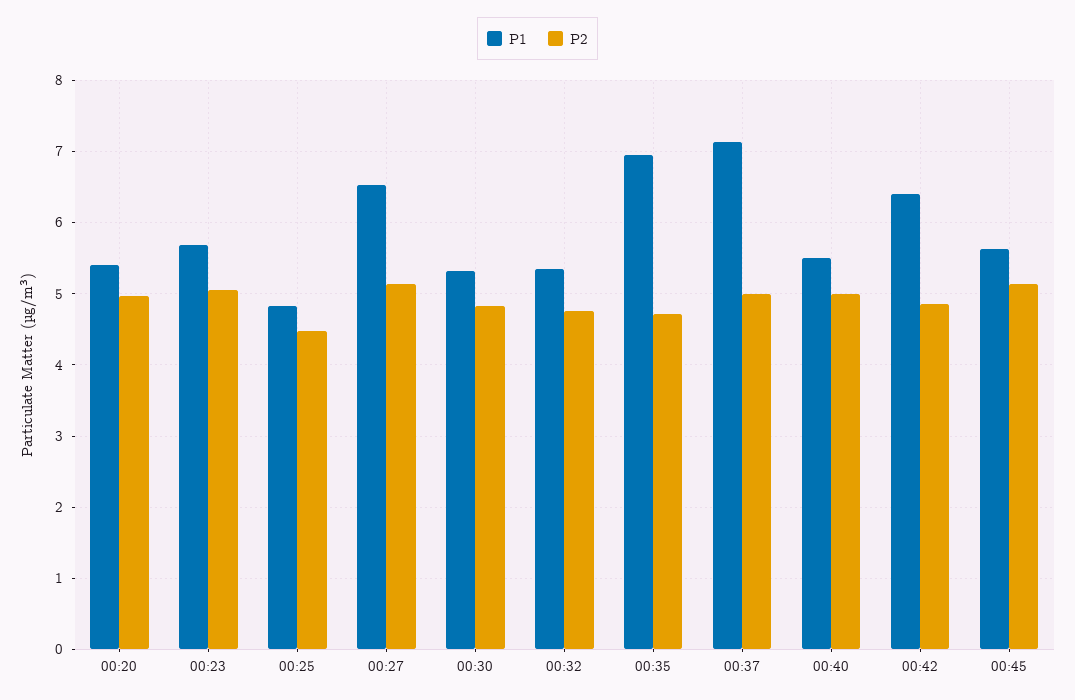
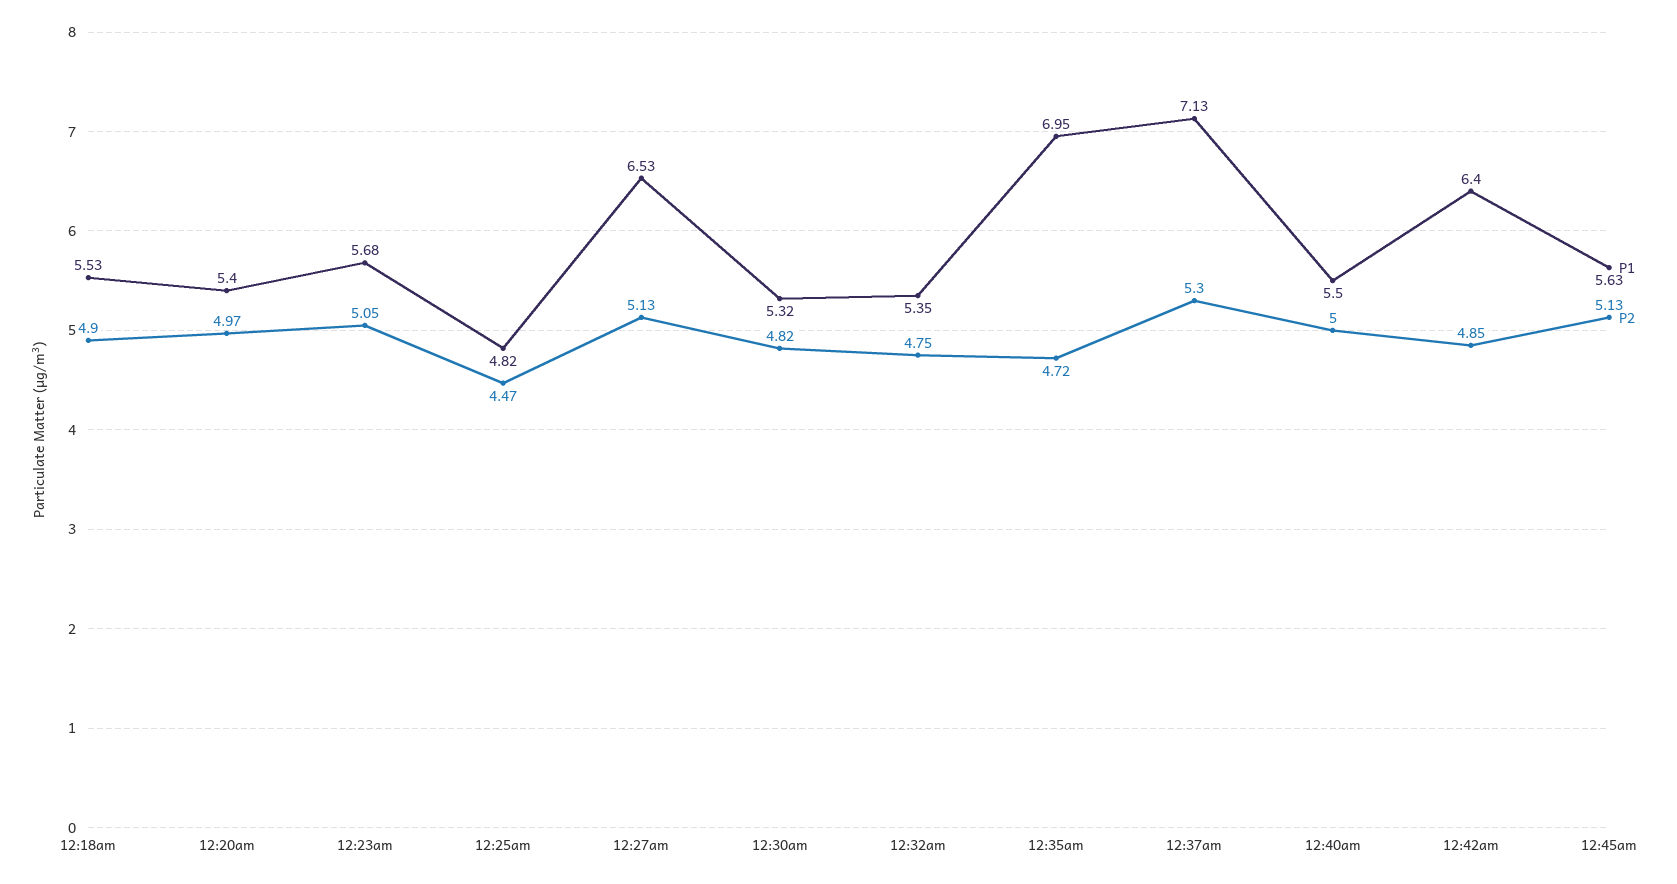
  {
    "P1": {
      "00:20": 5.4,
      "00:23": 5.68,
      "00:25": 4.82,
      "00:27": 6.53,
      "00:30": 5.32,
      "00:32": 5.35,
      "00:35": 6.95,
      "00:37": 7.13,
      "00:40": 5.5,
      "00:42": 6.4,
-     "00:45": 5.63
+     "00:45": 5.63,
+     "12:18am": 5.53
    },
    "P2": {
      "00:20": 4.97,
      "00:23": 5.05,
      "00:25": 4.47,
      "00:27": 5.13,
      "00:30": 4.82,
      "00:32": 4.75,
      "00:35": 4.72,
-     "00:37": 5,
+     "00:37": 5.3,
      "00:40": 5,
      "00:42": 4.85,
-     "00:45": 5.13
+     "00:45": 5.13,
+     "12:18am": 4.9
    }
  }

